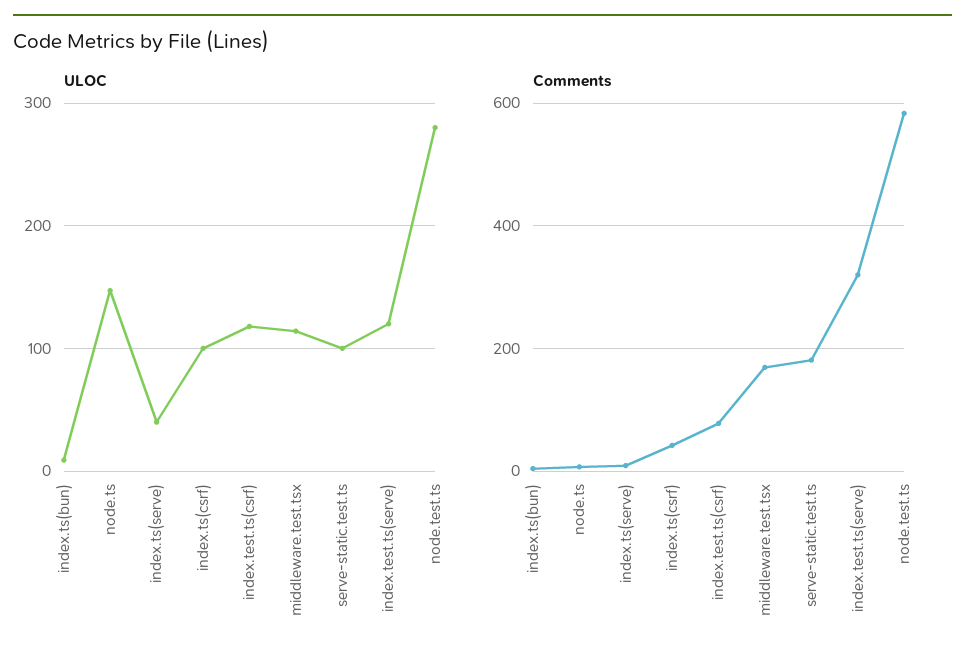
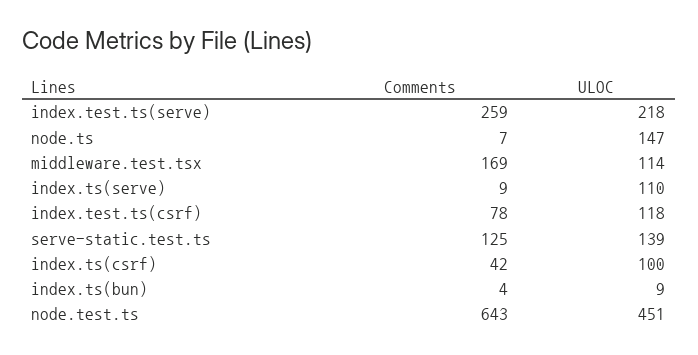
  {
    "ULOC": {
      "index.ts(bun)": 9,
      "node.ts": 147,
-     "index.ts(serve)": 40,
+     "index.ts(serve)": 110,
      "index.ts(csrf)": 100,
      "index.test.ts(csrf)": 118,
      "middleware.test.tsx": 114,
-     "serve-static.test.ts": 100,
+     "serve-static.test.ts": 139,
-     "index.test.ts(serve)": 120,
+     "index.test.ts(serve)": 218,
-     "node.test.ts": 280
+     "node.test.ts": 451
    },
    "Comments": {
      "index.ts(bun)": 4,
      "node.ts": 7,
      "index.ts(serve)": 9,
      "index.ts(csrf)": 42,
      "index.test.ts(csrf)": 78,
      "middleware.test.tsx": 169,
-     "serve-static.test.ts": 180,
+     "serve-static.test.ts": 125,
-     "index.test.ts(serve)": 320,
+     "index.test.ts(serve)": 259,
-     "node.test.ts": 580
+     "node.test.ts": 643
    }
  }

